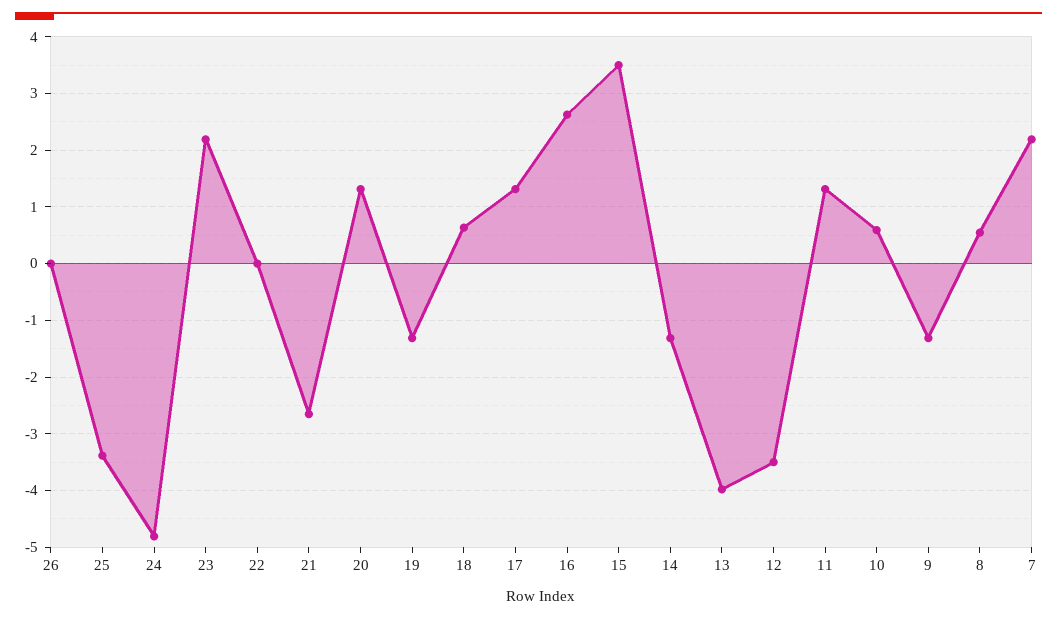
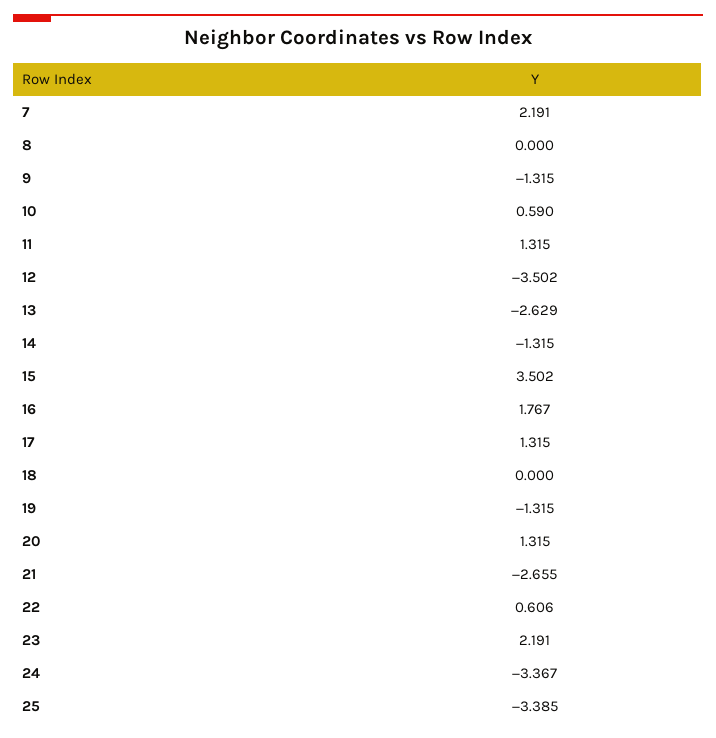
  {
-   "26": 0,
    "25": -3.385,
-   "24": -4.8,
+   "24": -3.367,
    "23": 2.191,
-   "22": 0,
+   "22": 0.606,
    "21": -2.655,
    "20": 1.315,
    "19": -1.315,
-   "18": 0.6,
+   "18": 0,
    "17": 1.315,
-   "16": 2.6,
+   "16": 1.767,
    "15": 3.502,
    "14": -1.315,
-   "13": -4,
+   "13": -2.629,
    "12": -3.502,
    "11": 1.315,
    "10": 0.59,
    "9": -1.315,
-   "8": 0.6,
+   "8": 0,
    "7": 2.191
  }

